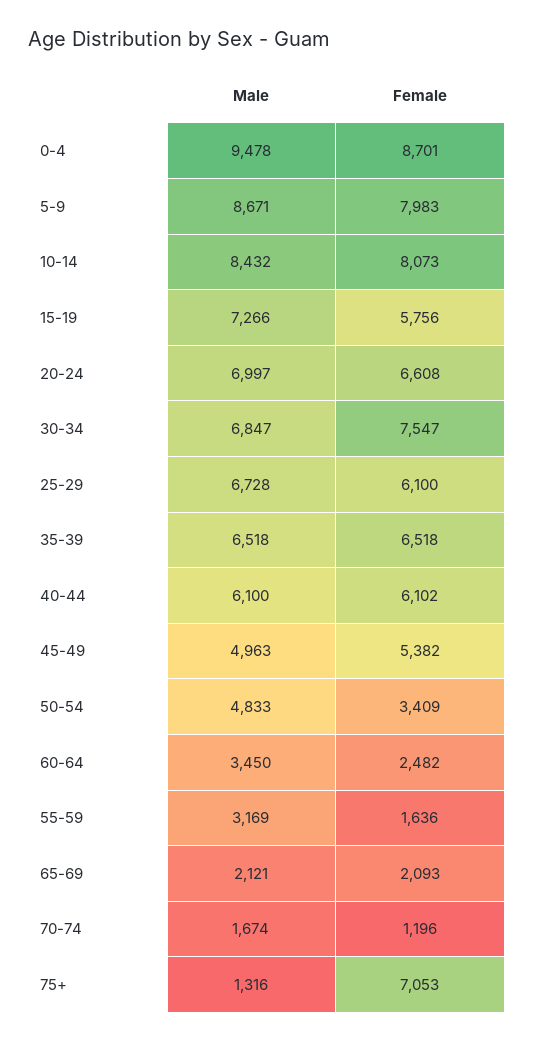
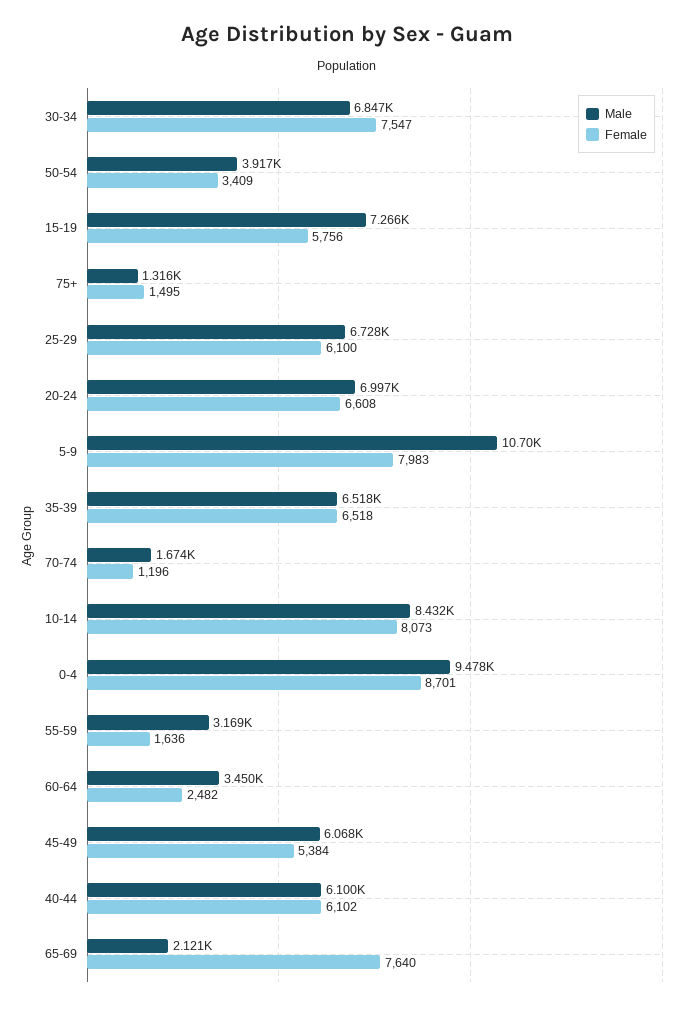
  {
    "Male": {
      "0-4": 9478,
-     "5-9": 8671,
+     "5-9": 10700,
      "10-14": 8432,
      "15-19": 7266,
      "20-24": 6997,
      "30-34": 6847,
      "25-29": 6728,
      "35-39": 6518,
      "40-44": 6100,
-     "45-49": 4963,
+     "45-49": 6068,
-     "50-54": 4833,
+     "50-54": 3917,
      "60-64": 3450,
      "55-59": 3169,
      "65-69": 2121,
      "70-74": 1674,
      "75+": 1316
    },
    "Female": {
      "0-4": 8701,
      "5-9": 7983,
      "10-14": 8073,
      "15-19": 5756,
      "20-24": 6608,
      "30-34": 7547,
      "25-29": 6100,
      "35-39": 6518,
      "40-44": 6102,
-     "45-49": 5382,
+     "45-49": 5384,
      "50-54": 3409,
      "60-64": 2482,
      "55-59": 1636,
-     "65-69": 2093,
+     "65-69": 7640,
      "70-74": 1196,
-     "75+": 7053
+     "75+": 1495
    }
  }

